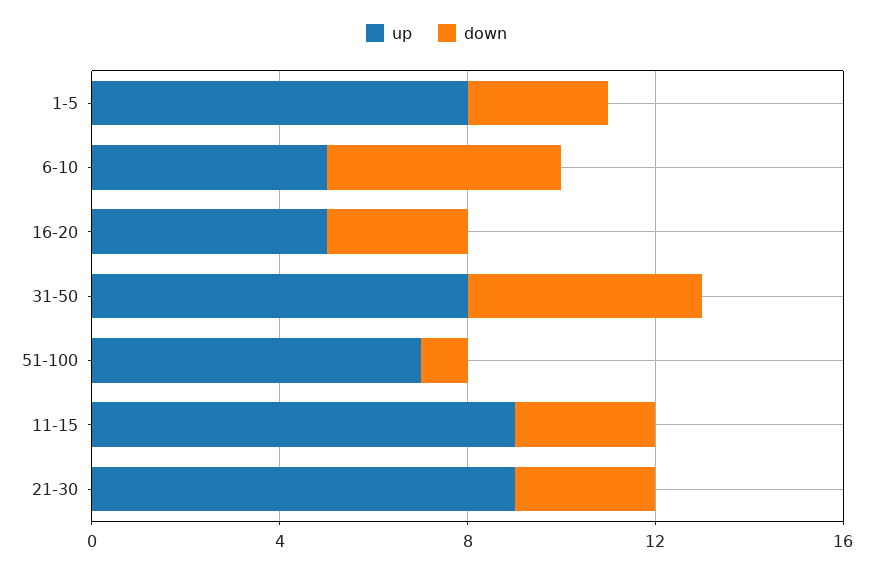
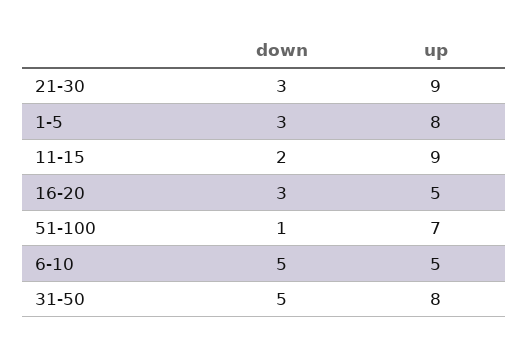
  {
    "up": {
      "1-5": 8,
      "6-10": 5,
      "16-20": 5,
      "31-50": 8,
      "51-100": 7,
      "11-15": 9,
      "21-30": 9
    },
    "down": {
      "1-5": 3,
      "6-10": 5,
      "16-20": 3,
      "31-50": 5,
      "51-100": 1,
-     "11-15": 3,
+     "11-15": 2,
      "21-30": 3
    }
  }

